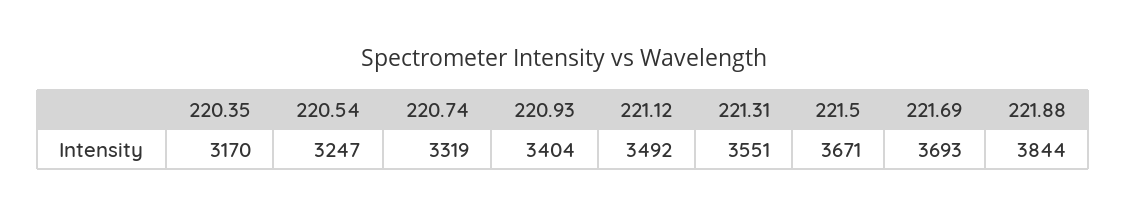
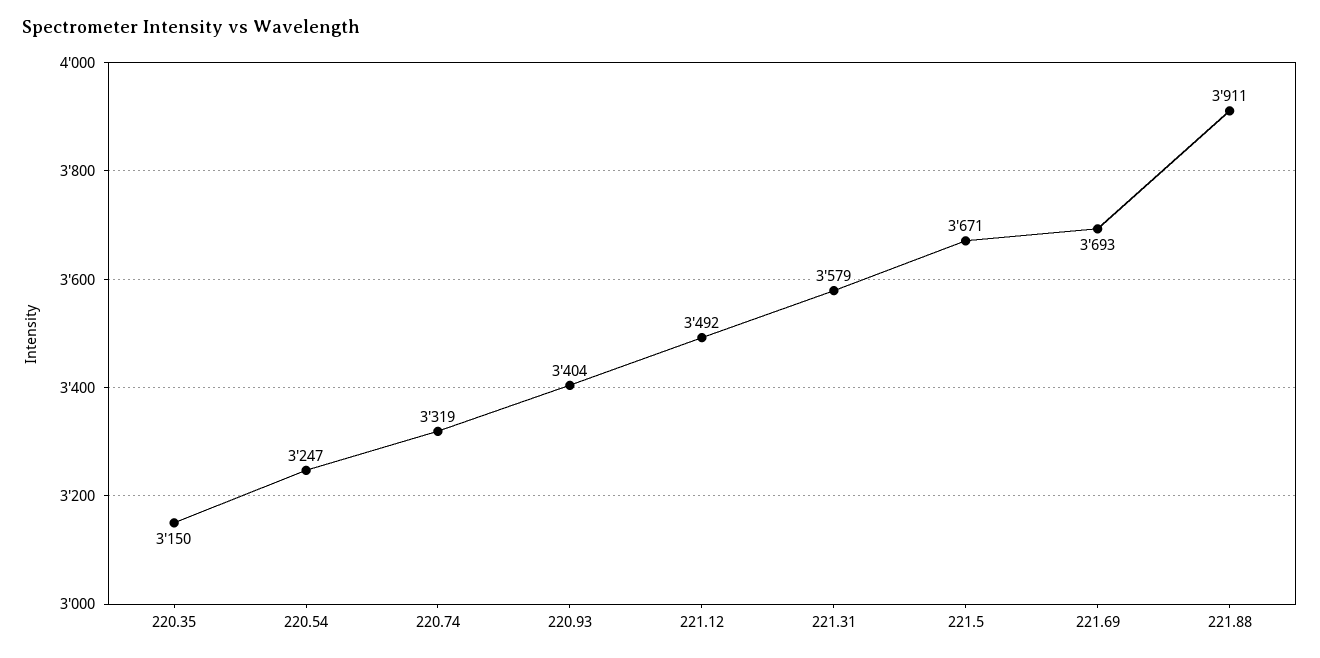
  {
-   "220.35": 3170,
+   "220.35": 3150,
    "220.54": 3247,
    "220.74": 3319,
    "220.93": 3404,
    "221.12": 3492,
-   "221.31": 3551,
+   "221.31": 3579,
    "221.5": 3671,
    "221.69": 3693,
-   "221.88": 3844
+   "221.88": 3911
  }

